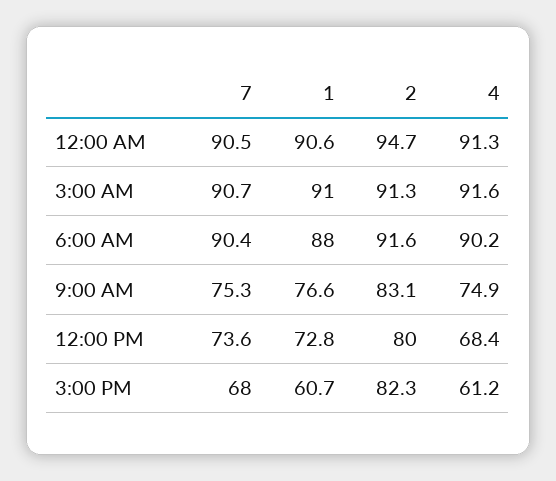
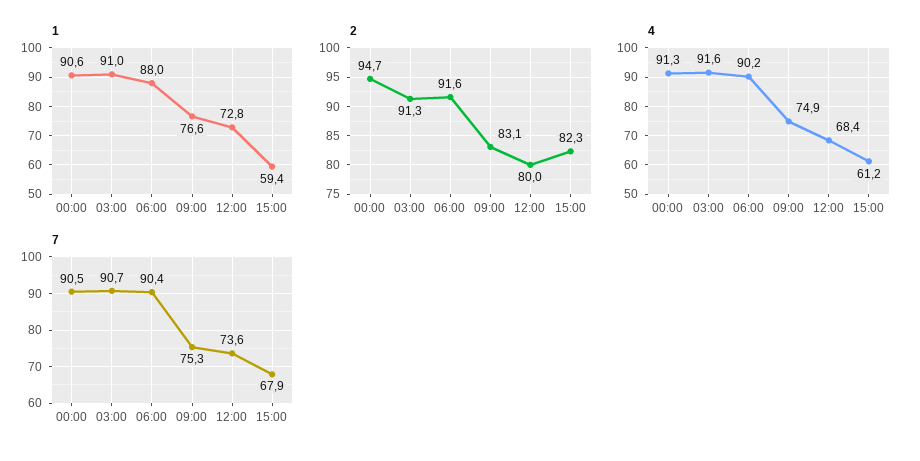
  {
    "7": {
      "12:00 AM": 90.5,
      "3:00 AM": 90.7,
      "6:00 AM": 90.4,
      "9:00 AM": 75.3,
      "12:00 PM": 73.6,
-     "3:00 PM": 68
+     "3:00 PM": 67.9
    },
    "1": {
      "12:00 AM": 90.6,
      "3:00 AM": 91,
      "6:00 AM": 88,
      "9:00 AM": 76.6,
      "12:00 PM": 72.8,
-     "3:00 PM": 60.7
+     "3:00 PM": 59.4
    },
    "2": {
      "12:00 AM": 94.7,
      "3:00 AM": 91.3,
      "6:00 AM": 91.6,
      "9:00 AM": 83.1,
      "12:00 PM": 80,
      "3:00 PM": 82.3
    },
    "4": {
      "12:00 AM": 91.3,
      "3:00 AM": 91.6,
      "6:00 AM": 90.2,
      "9:00 AM": 74.9,
      "12:00 PM": 68.4,
      "3:00 PM": 61.2
    }
  }

